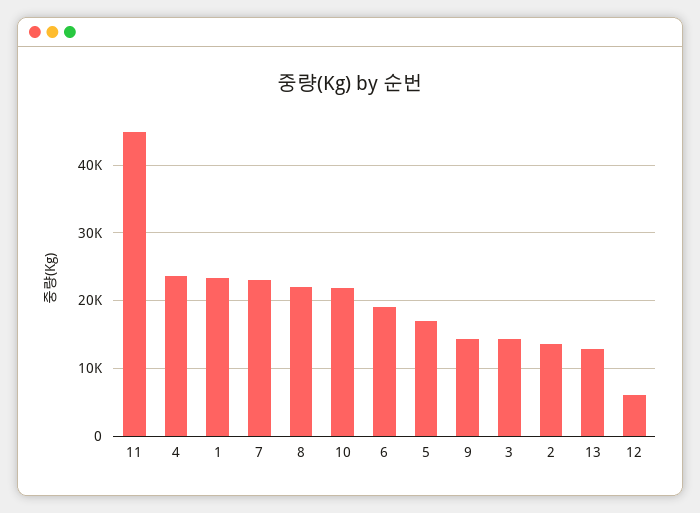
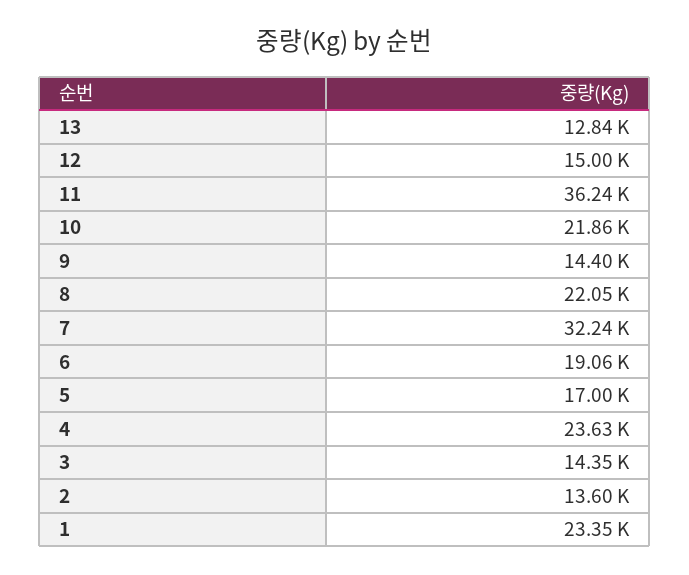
  {
-   "11": 45000,
+   "11": 36240,
    "4": 23630,
    "1": 23350,
-   "7": 23000,
+   "7": 32240,
    "8": 22050,
    "10": 21860,
    "6": 19060,
    "5": 17000,
    "9": 14400,
    "3": 14350,
    "2": 13600,
    "13": 12840,
-   "12": 6000
+   "12": 15000
  }

